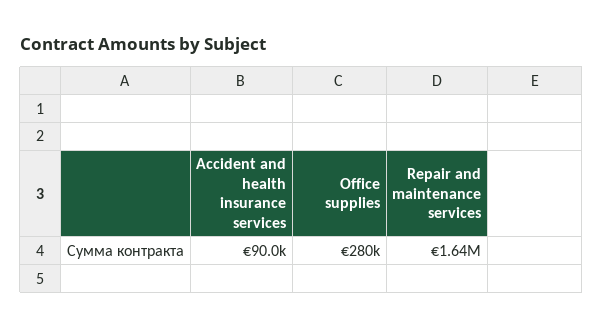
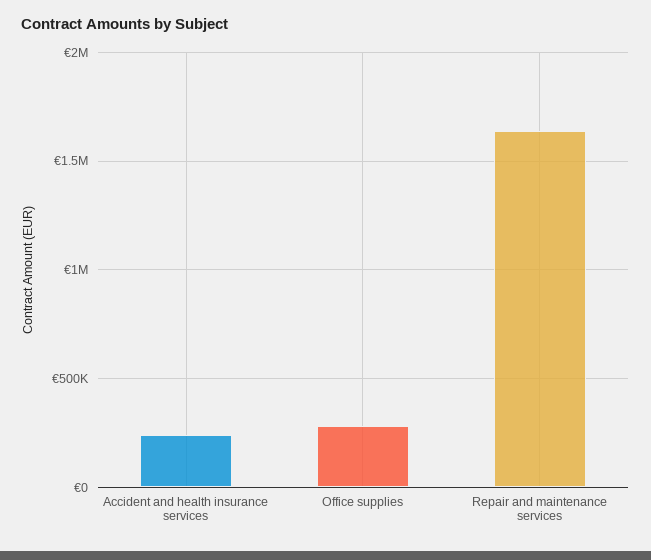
  {
-   "Accident and health insurance services": 90000,
+   "Accident and health insurance services": 250000,
    "Office supplies": 280000,
    "Repair and maintenance services": 1640000
  }

